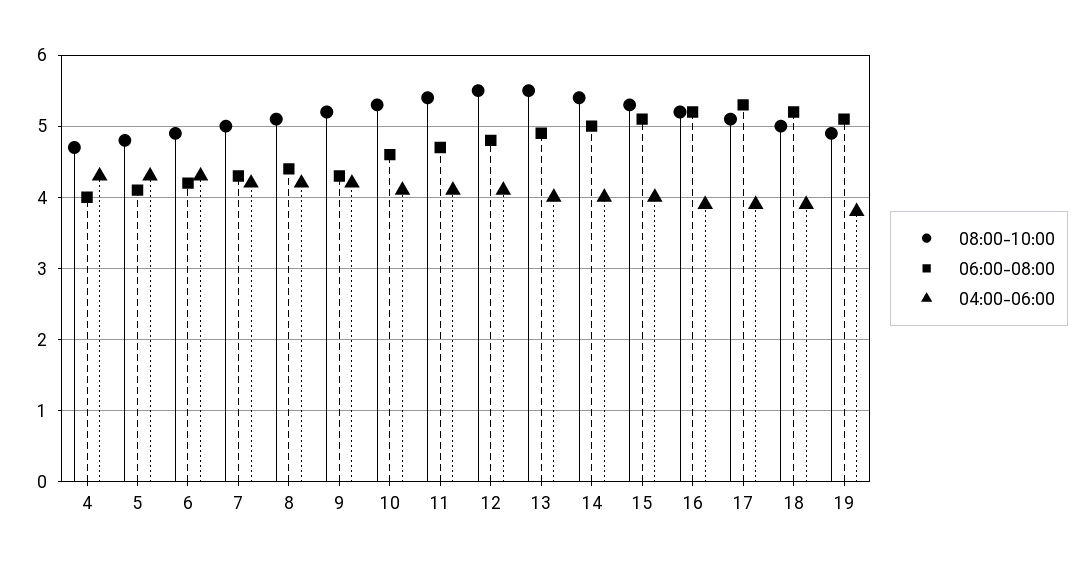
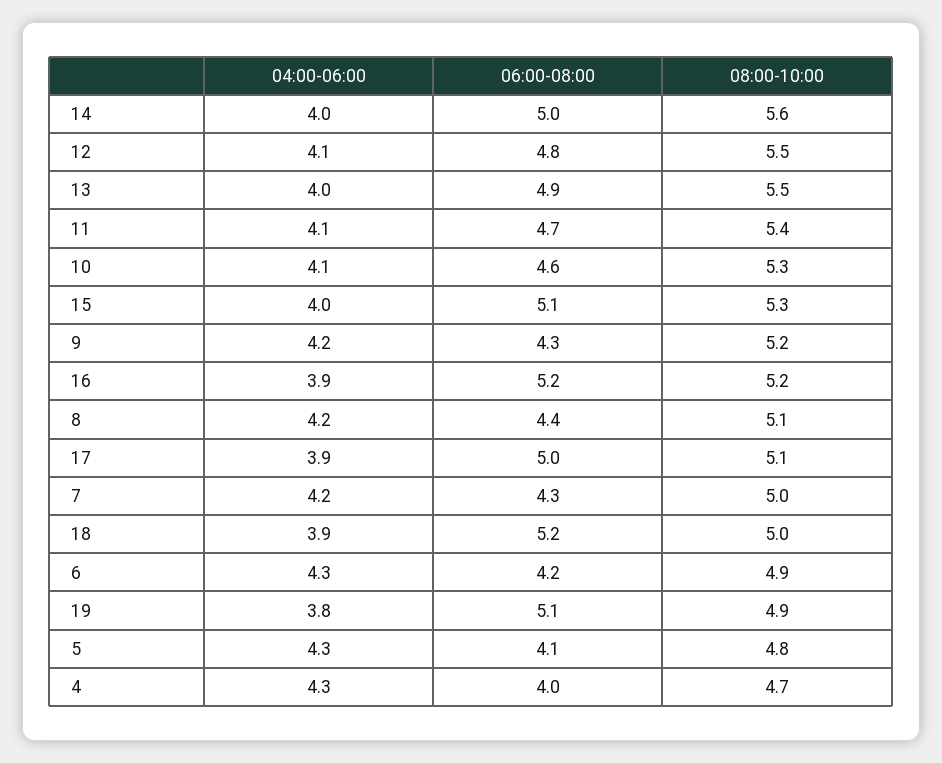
  {
    "08:00-10:00": {
      "4": 4.7,
      "5": 4.8,
      "6": 4.9,
      "7": 5,
      "8": 5.1,
      "9": 5.2,
      "10": 5.3,
      "11": 5.4,
      "12": 5.5,
      "13": 5.5,
-     "14": 5.4,
+     "14": 5.6,
      "15": 5.3,
      "16": 5.2,
      "17": 5.1,
      "18": 5,
      "19": 4.9
    },
    "06:00-08:00": {
      "4": 4,
      "5": 4.1,
      "6": 4.2,
      "7": 4.3,
      "8": 4.4,
      "9": 4.3,
      "10": 4.6,
      "11": 4.7,
      "12": 4.8,
      "13": 4.9,
      "14": 5,
      "15": 5.1,
      "16": 5.2,
-     "17": 5.3,
+     "17": 5,
      "18": 5.2,
      "19": 5.1
    },
    "04:00-06:00": {
      "4": 4.3,
      "5": 4.3,
      "6": 4.3,
      "7": 4.2,
      "8": 4.2,
      "9": 4.2,
      "10": 4.1,
      "11": 4.1,
      "12": 4.1,
      "13": 4,
      "14": 4,
      "15": 4,
      "16": 3.9,
      "17": 3.9,
      "18": 3.9,
      "19": 3.8
    }
  }

